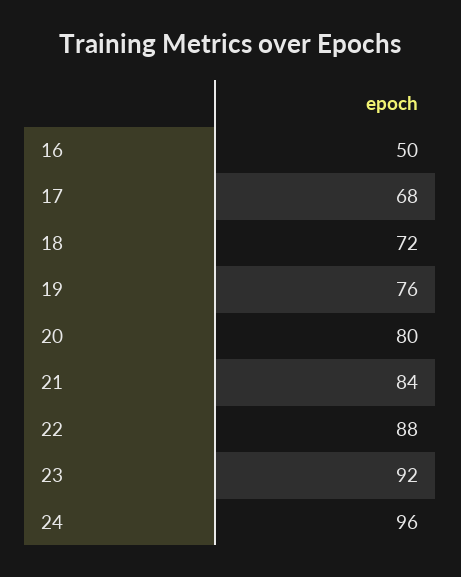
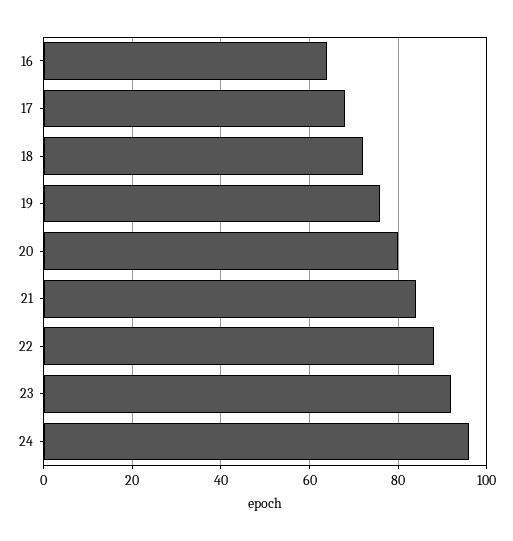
  {
-   "16": 50,
+   "16": 65,
    "17": 68,
    "18": 72,
    "19": 76,
    "20": 80,
    "21": 84,
    "22": 88,
    "23": 92,
    "24": 96
  }

